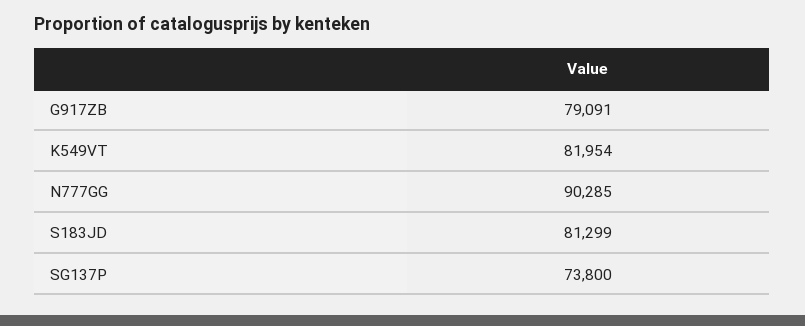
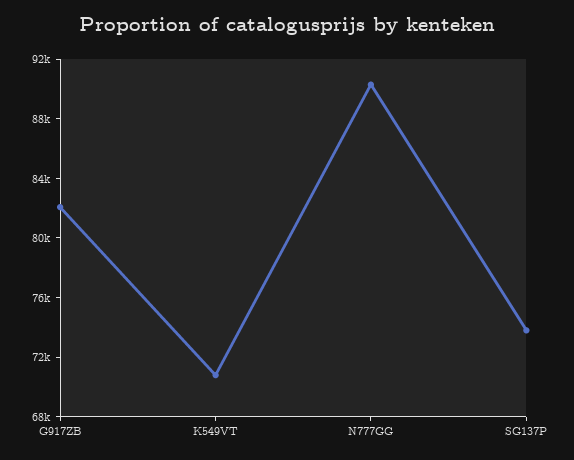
  {
-   "G917ZB": 79091,
+   "G917ZB": 82000,
-   "K549VT": 81954,
+   "K549VT": 71000,
    "N777GG": 90285,
-   "S183JD": 81299,
    "SG137P": 73800
  }

